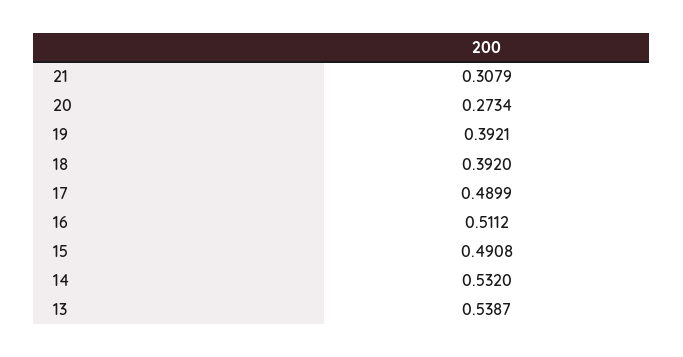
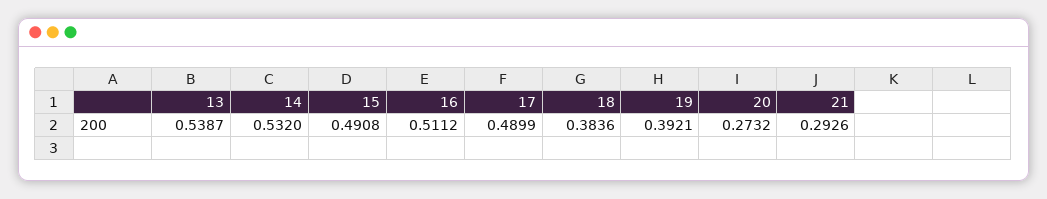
  {
-   "21": 0.3079,
+   "21": 0.2926,
-   "20": 0.2734,
+   "20": 0.2732,
    "19": 0.3921,
-   "18": 0.392,
+   "18": 0.3836,
    "17": 0.4899,
    "16": 0.5112,
    "15": 0.4908,
    "14": 0.532,
    "13": 0.5387
  }

